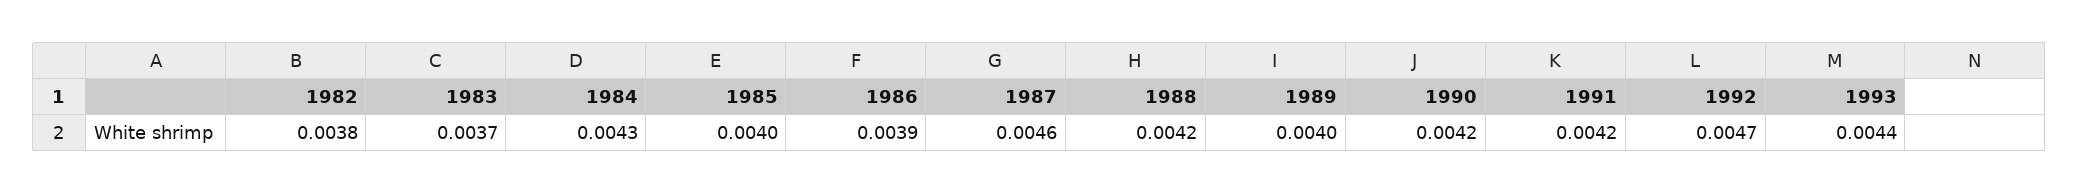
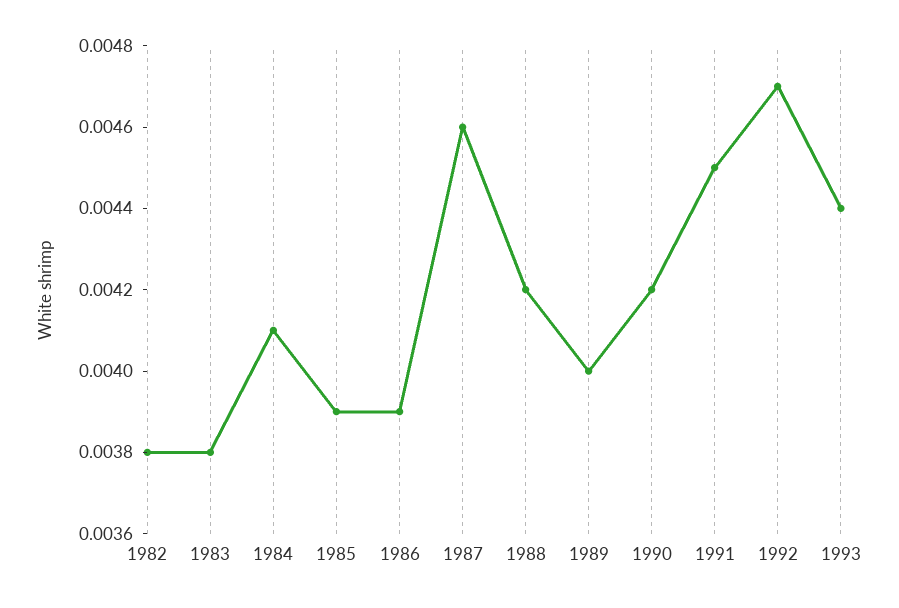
  {
    "1982": 0.0038,
-   "1983": 0.0037,
+   "1983": 0.0038,
-   "1984": 0.0043,
+   "1984": 0.0041,
-   "1985": 0.004,
+   "1985": 0.0039,
    "1986": 0.0039,
    "1987": 0.0046,
    "1988": 0.0042,
    "1989": 0.004,
    "1990": 0.0042,
-   "1991": 0.0042,
+   "1991": 0.0045,
    "1992": 0.0047,
    "1993": 0.0044
  }

